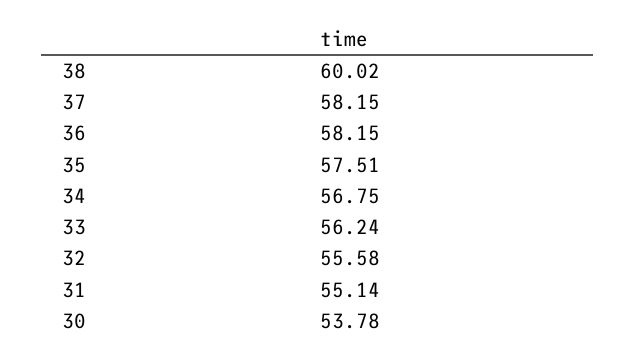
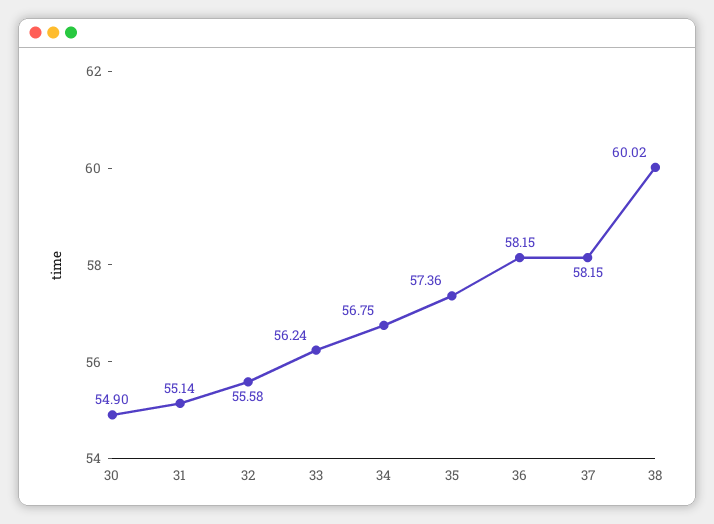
  {
    "38": 60.02,
    "37": 58.15,
    "36": 58.15,
-   "35": 57.51,
+   "35": 57.36,
    "34": 56.75,
    "33": 56.24,
    "32": 55.58,
    "31": 55.14,
-   "30": 53.78
+   "30": 54.9
  }

